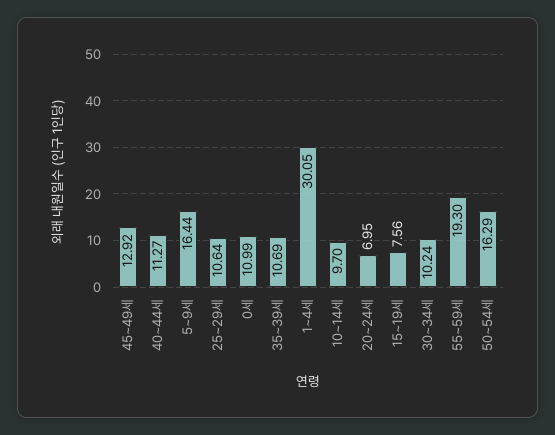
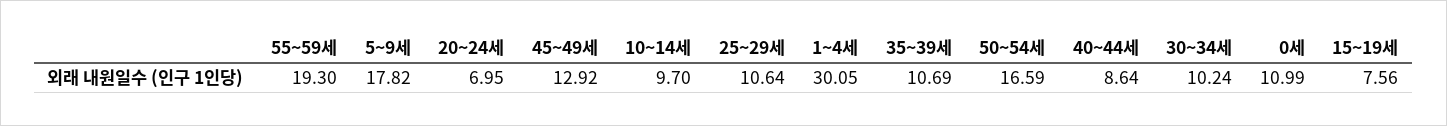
  {
    "45~49세": 12.92,
-   "40~44세": 11.27,
+   "40~44세": 8.64,
-   "5~9세": 16.44,
+   "5~9세": 17.82,
    "25~29세": 10.64,
    "0세": 10.99,
    "35~39세": 10.69,
    "1~4세": 30.05,
    "10~14세": 9.7,
    "20~24세": 6.95,
    "15~19세": 7.56,
    "30~34세": 10.24,
    "55~59세": 19.3,
-   "50~54세": 16.29
+   "50~54세": 16.59
  }

